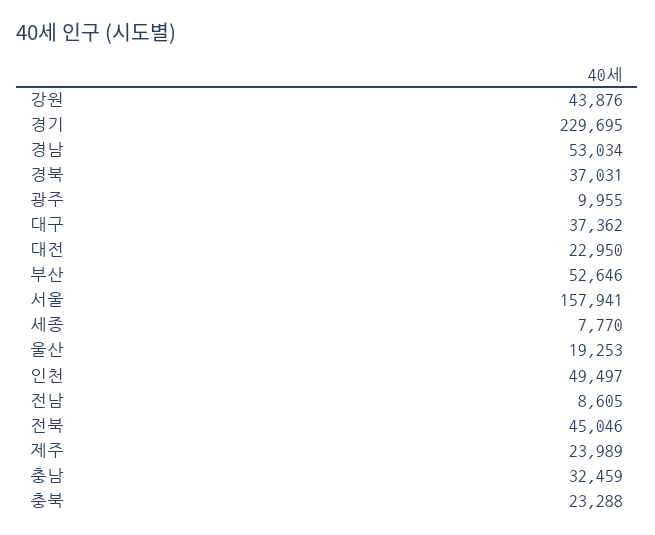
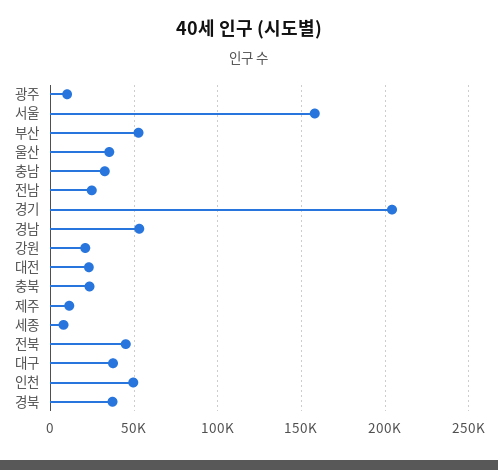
  {
-   "강원": 43876,
+   "강원": 20000,
-   "경기": 229695,
+   "경기": 205000,
    "경남": 53034,
    "경북": 37031,
    "광주": 9955,
    "대구": 37362,
    "대전": 22950,
    "부산": 52646,
    "서울": 157941,
    "세종": 7770,
-   "울산": 19253,
+   "울산": 35000,
    "인천": 49497,
-   "전남": 8605,
+   "전남": 25000,
    "전북": 45046,
-   "제주": 23989,
+   "제주": 10000,
    "충남": 32459,
    "충북": 23288
  }

